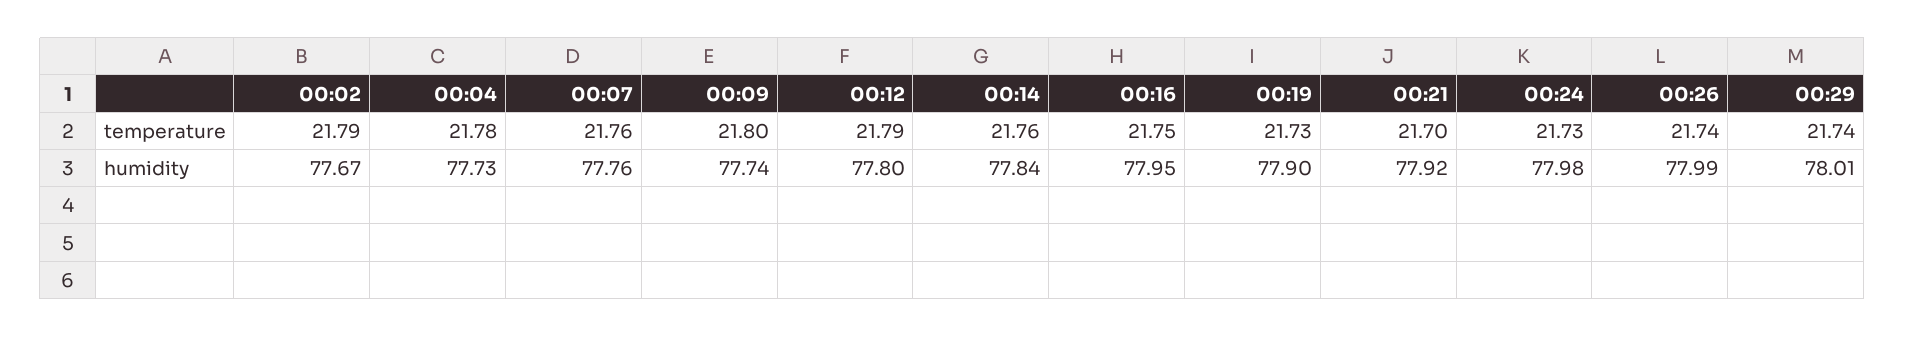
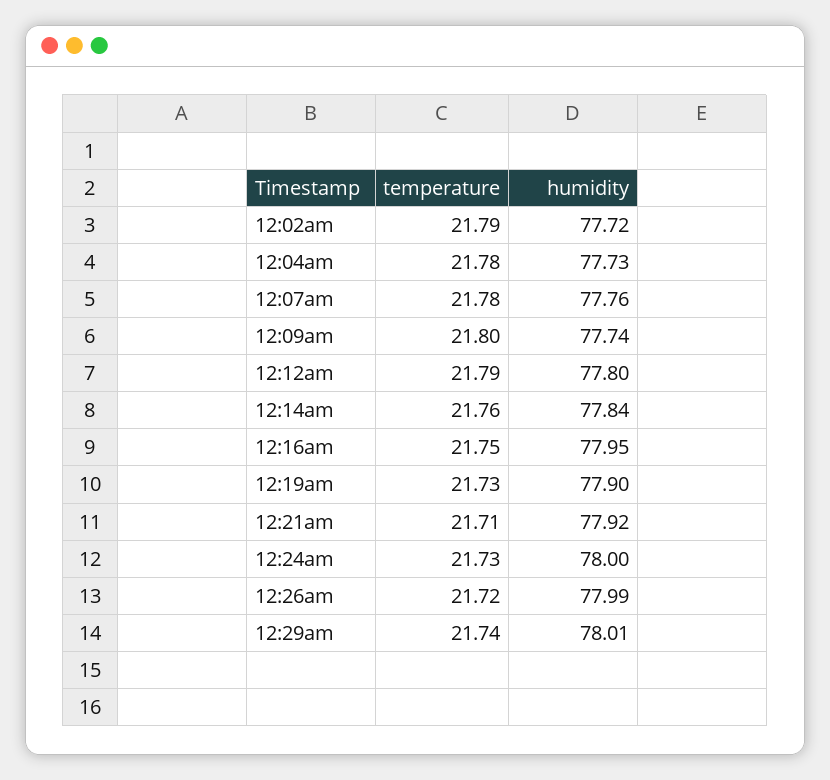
  {
    "00:02": {
      "temperature": 21.79,
-     "humidity": 77.67
+     "humidity": 77.72
    },
    "00:04": {
      "temperature": 21.78,
      "humidity": 77.73
    },
    "00:07": {
-     "temperature": 21.76,
+     "temperature": 21.78,
      "humidity": 77.76
    },
    "00:09": {
      "temperature": 21.8,
      "humidity": 77.74
    },
    "00:12": {
      "temperature": 21.79,
      "humidity": 77.8
    },
    "00:14": {
      "temperature": 21.76,
      "humidity": 77.84
    },
    "00:16": {
      "temperature": 21.75,
      "humidity": 77.95
    },
    "00:19": {
      "temperature": 21.73,
      "humidity": 77.9
    },
    "00:21": {
-     "temperature": 21.7,
+     "temperature": 21.71,
      "humidity": 77.92
    },
    "00:24": {
      "temperature": 21.73,
-     "humidity": 77.98
+     "humidity": 78
    },
    "00:26": {
-     "temperature": 21.74,
+     "temperature": 21.72,
      "humidity": 77.99
    },
    "00:29": {
      "temperature": 21.74,
      "humidity": 78.01
    }
  }

